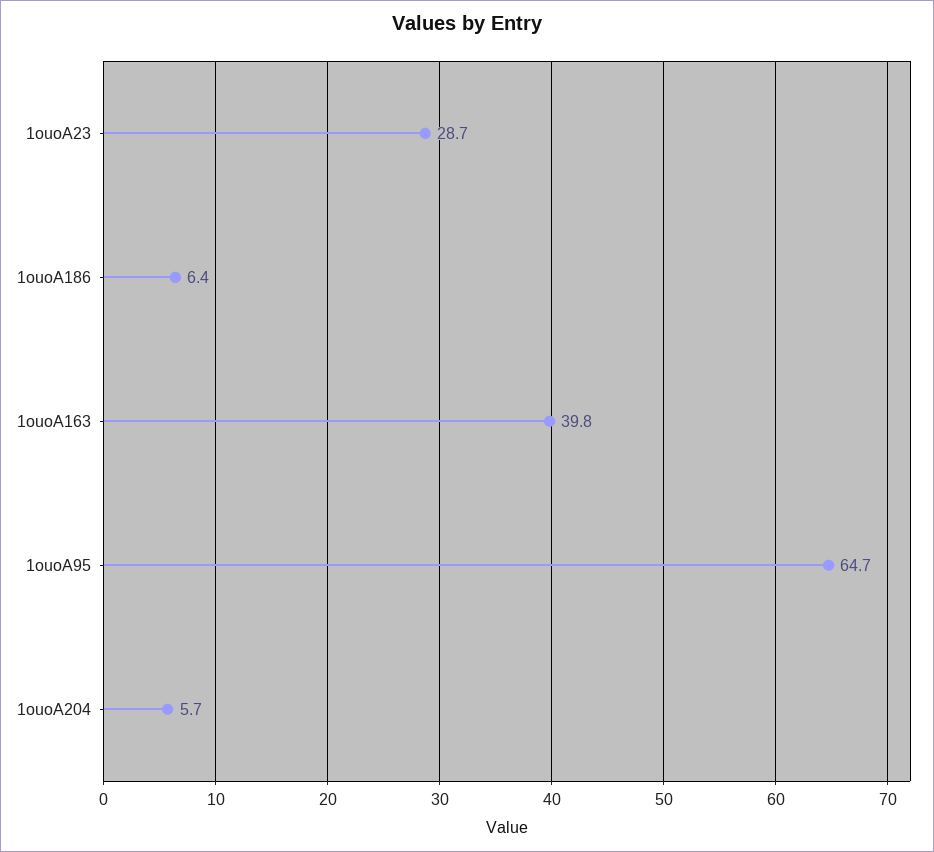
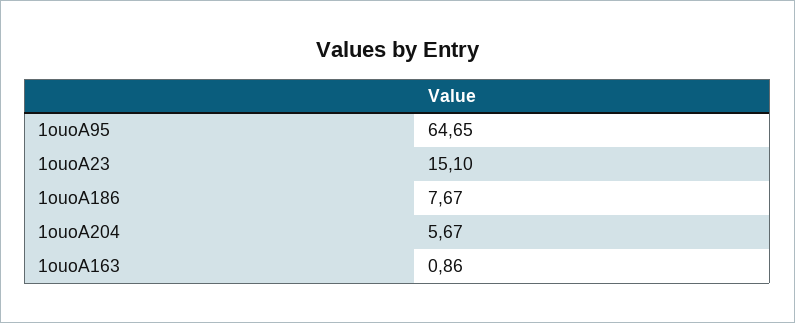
  {
-   "1ouoA23": 28.7,
+   "1ouoA23": 15.1,
-   "1ouoA186": 6.4,
+   "1ouoA186": 7.67,
-   "1ouoA163": 39.8,
+   "1ouoA163": 0.86,
    "1ouoA95": 64.65,
    "1ouoA204": 5.67
  }

